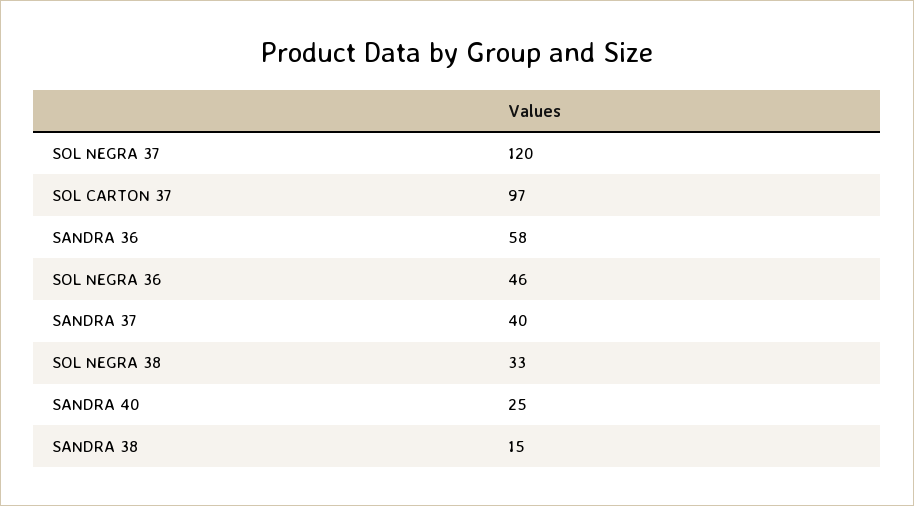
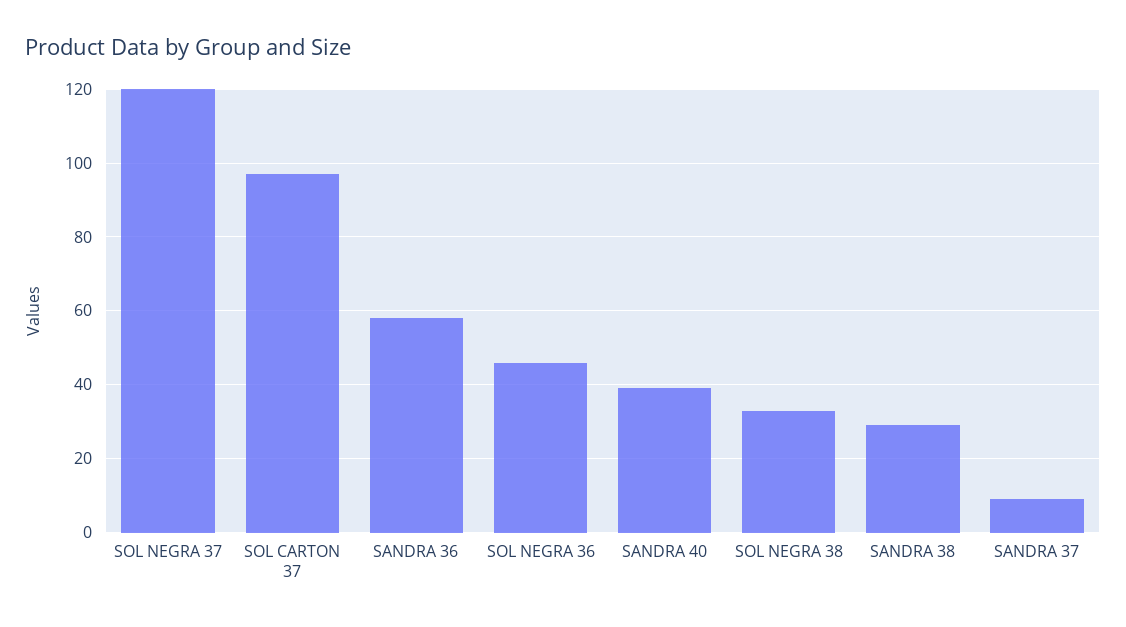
  {
    "SOL NEGRA 37": 120,
    "SOL CARTON 37": 97,
    "SANDRA 36": 58,
    "SOL NEGRA 36": 46,
-   "SANDRA 37": 40,
+   "SANDRA 37": 10,
    "SOL NEGRA 38": 33,
-   "SANDRA 40": 25,
+   "SANDRA 40": 40,
-   "SANDRA 38": 15
+   "SANDRA 38": 30
  }

